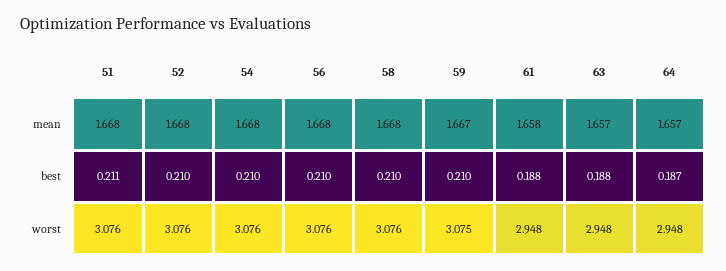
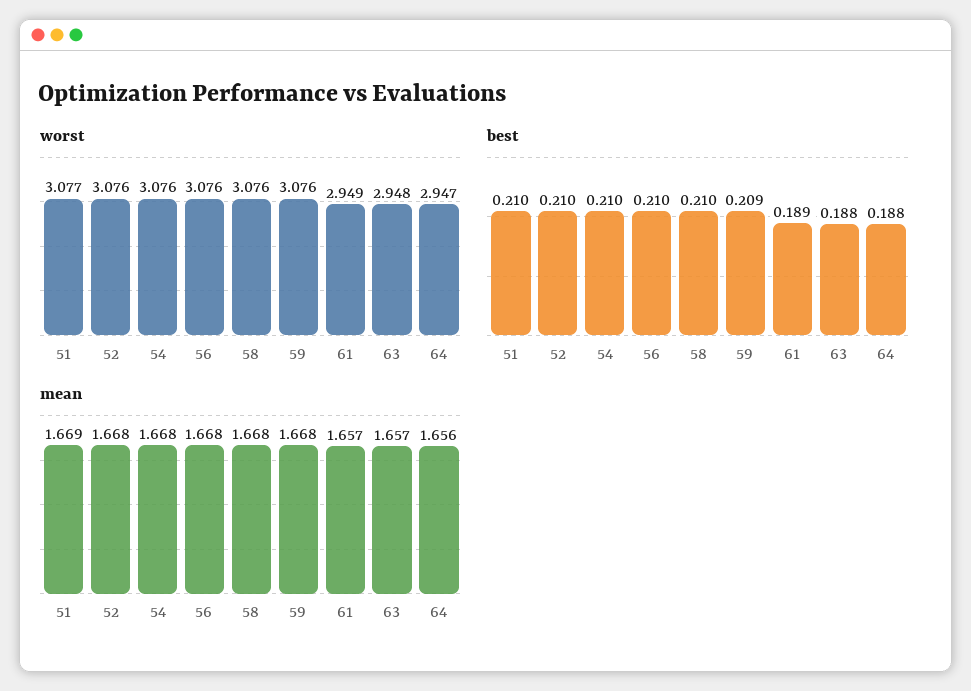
  {
    "mean": {
-     "51": 1.668,
+     "51": 1.669,
      "52": 1.668,
      "54": 1.668,
      "56": 1.668,
      "58": 1.668,
-     "59": 1.667,
+     "59": 1.668,
-     "61": 1.658,
+     "61": 1.657,
      "63": 1.657,
-     "64": 1.657
+     "64": 1.656
    },
    "best": {
-     "51": 0.211,
+     "51": 0.21,
      "52": 0.21,
      "54": 0.21,
      "56": 0.21,
      "58": 0.21,
-     "59": 0.21,
+     "59": 0.209,
-     "61": 0.188,
+     "61": 0.189,
      "63": 0.188,
-     "64": 0.187
+     "64": 0.188
    },
    "worst": {
-     "51": 3.076,
+     "51": 3.077,
      "52": 3.076,
      "54": 3.076,
      "56": 3.076,
      "58": 3.076,
-     "59": 3.075,
+     "59": 3.076,
-     "61": 2.948,
+     "61": 2.949,
      "63": 2.948,
-     "64": 2.948
+     "64": 2.947
    }
  }

